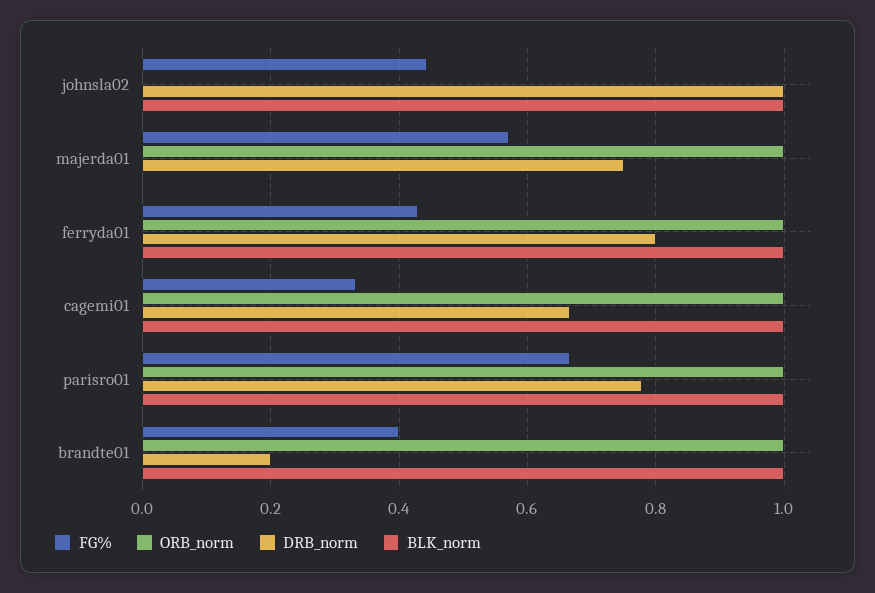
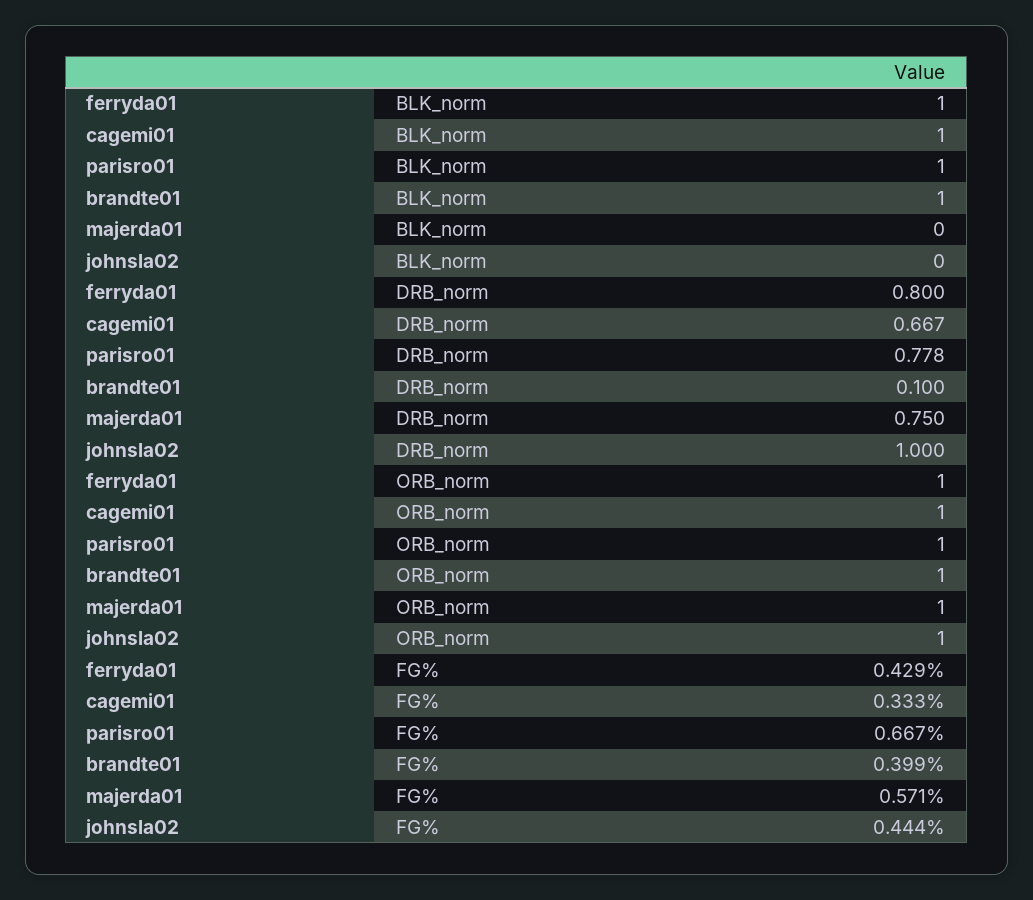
  {
    "FG%": {
      "johnsla02": 0.444,
      "majerda01": 0.571,
      "ferryda01": 0.429,
      "cagemi01": 0.333,
      "parisro01": 0.667,
      "brandte01": 0.399
    },
    "ORB_norm": {
-     "johnsla02": 0,
+     "johnsla02": 1,
      "majerda01": 1,
      "ferryda01": 1,
      "cagemi01": 1,
      "parisro01": 1,
      "brandte01": 1
    },
    "DRB_norm": {
      "johnsla02": 1,
      "majerda01": 0.75,
      "ferryda01": 0.8,
      "cagemi01": 0.667,
      "parisro01": 0.778,
-     "brandte01": 0.2
+     "brandte01": 0.1
    },
    "BLK_norm": {
-     "johnsla02": 1,
+     "johnsla02": 0,
      "majerda01": 0,
      "ferryda01": 1,
      "cagemi01": 1,
      "parisro01": 1,
      "brandte01": 1
    }
  }

